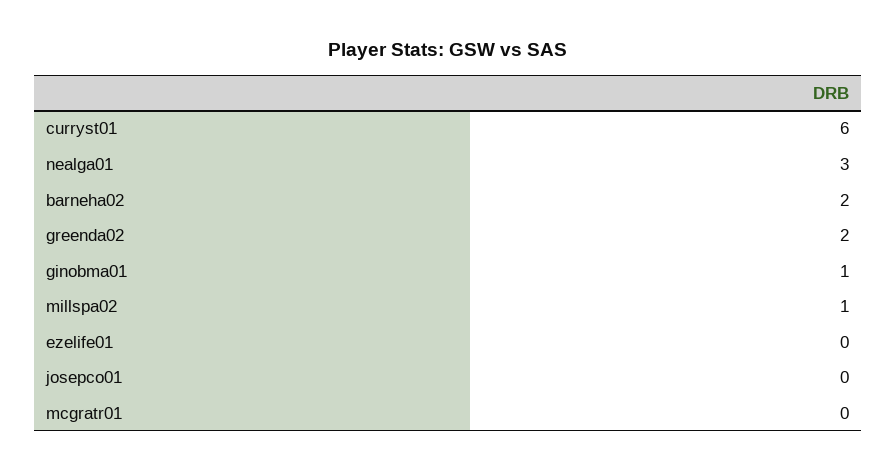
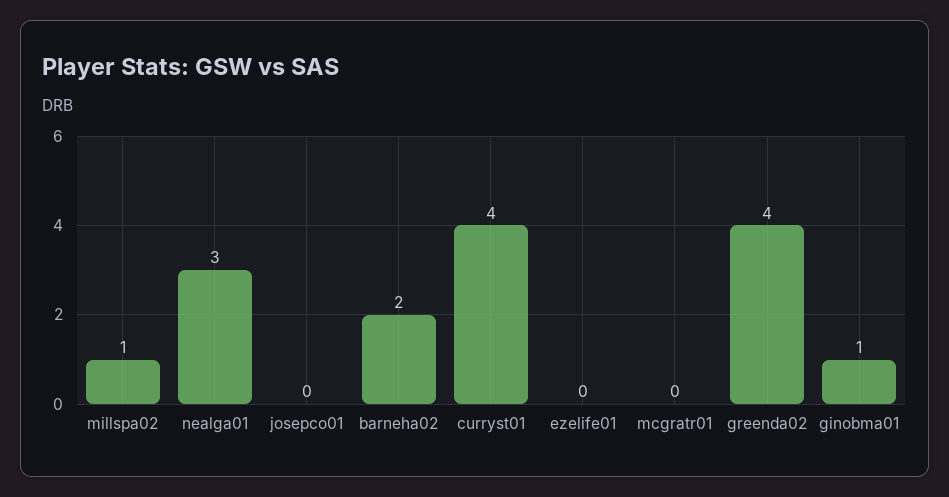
  {
-   "curryst01": 6,
+   "curryst01": 4,
    "nealga01": 3,
    "barneha02": 2,
-   "greenda02": 2,
+   "greenda02": 4,
    "ginobma01": 1,
    "millspa02": 1,
    "ezelife01": 0,
    "josepco01": 0,
    "mcgratr01": 0
  }

